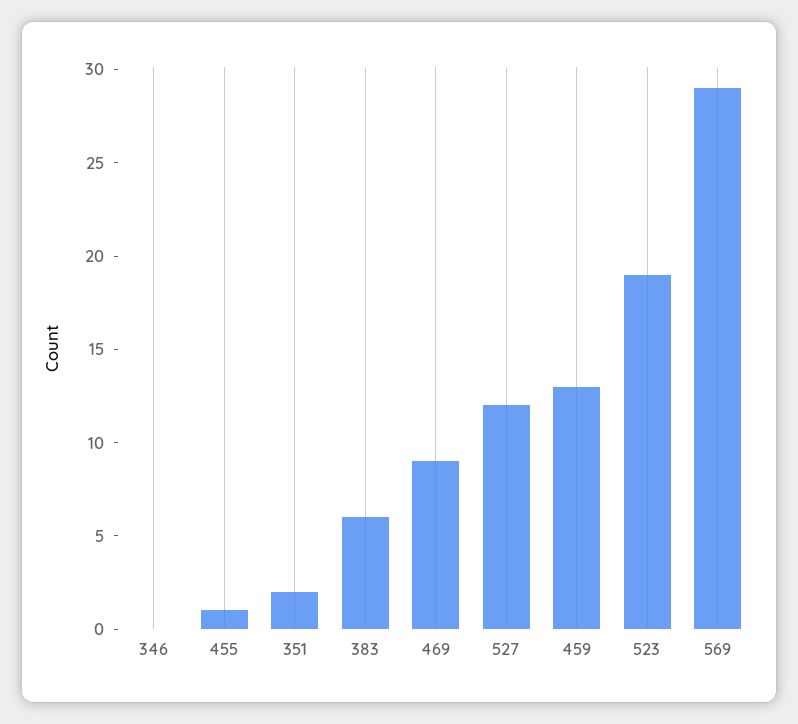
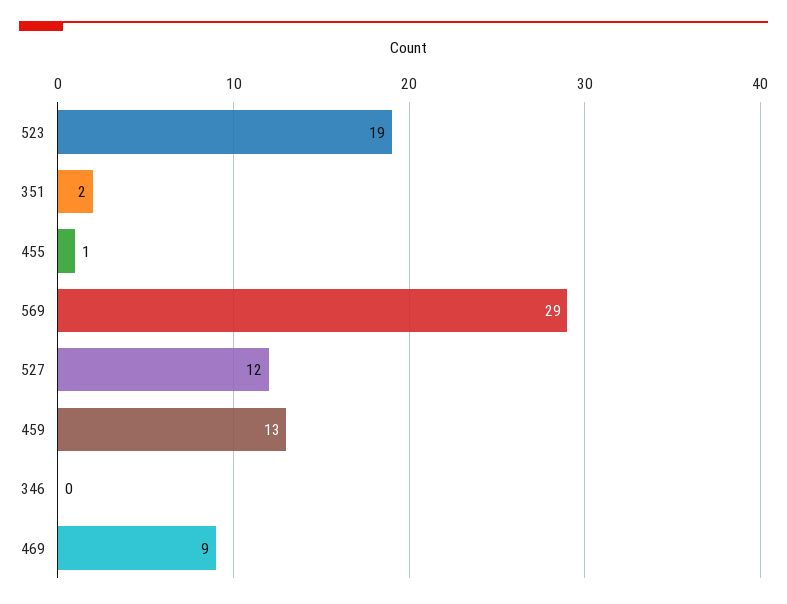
  {
    "346": 0,
    "455": 1,
    "351": 2,
-   "383": 6,
    "469": 9,
    "527": 12,
    "459": 13,
    "523": 19,
    "569": 29
  }

